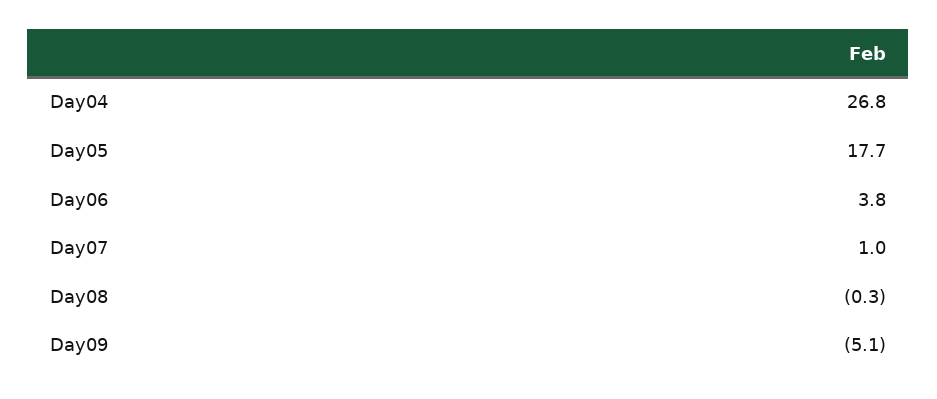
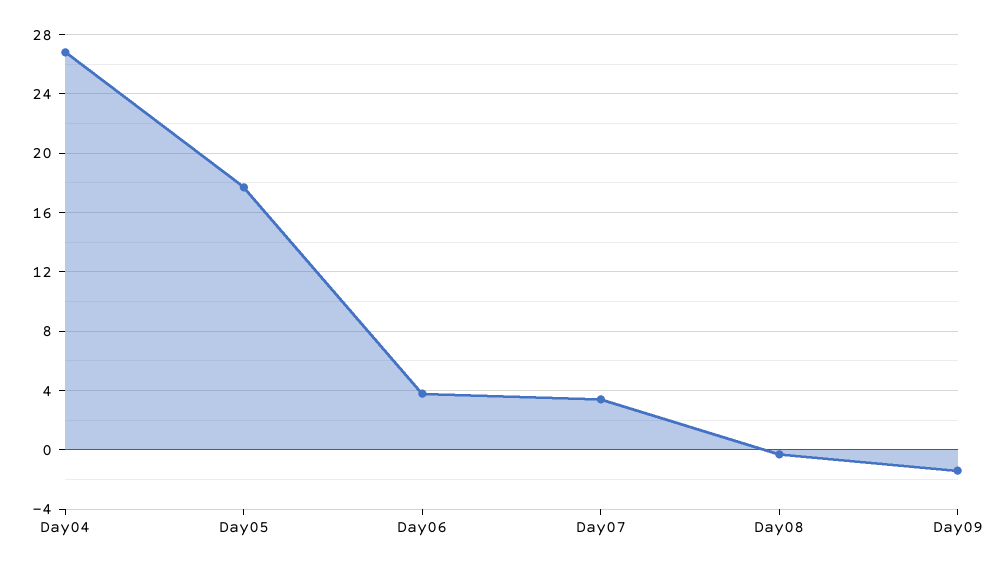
  {
    "Day04": 26.8,
    "Day05": 17.7,
    "Day06": 3.8,
-   "Day07": 1,
+   "Day07": 3.5,
    "Day08": -0.3,
-   "Day09": -5.1
+   "Day09": -1.5
  }

